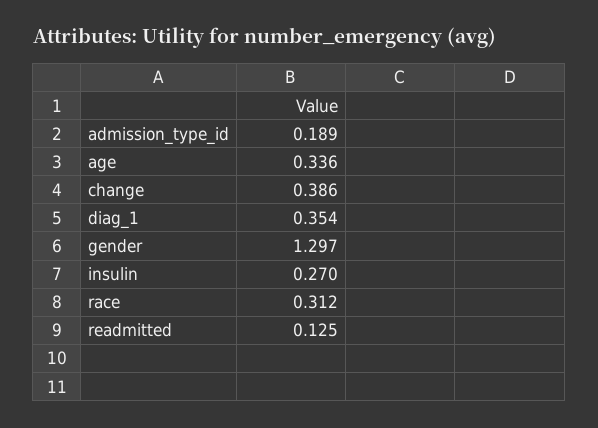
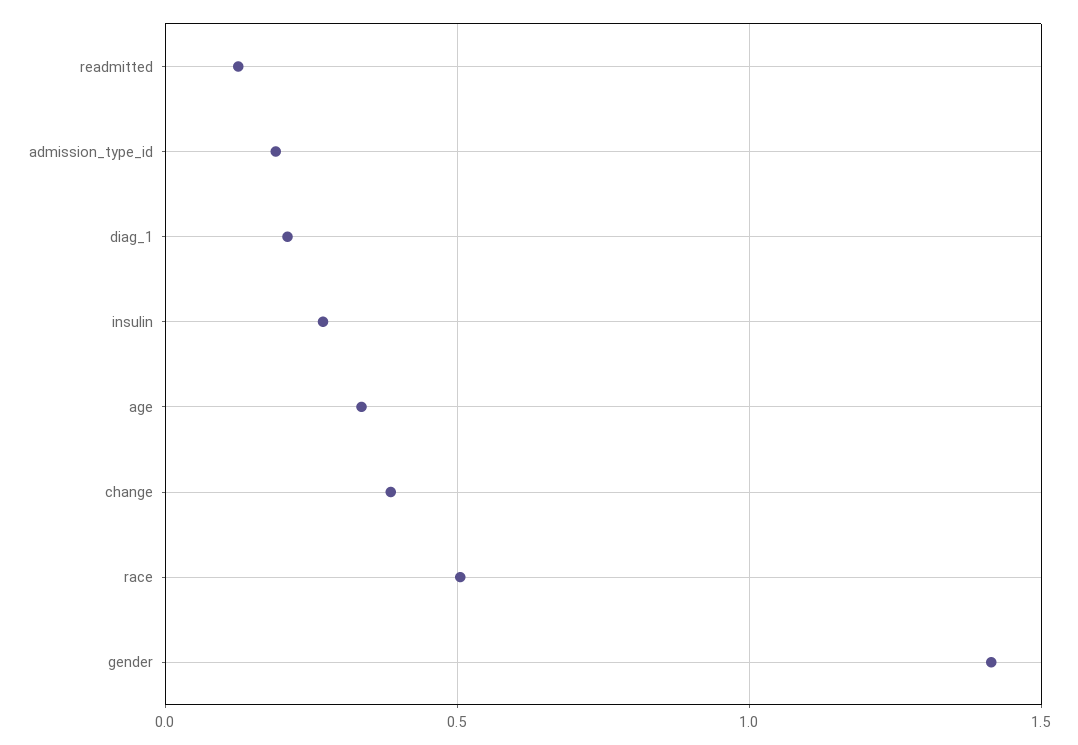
  {
    "admission_type_id": 0.189,
    "age": 0.336,
    "change": 0.386,
-   "diag_1": 0.354,
+   "diag_1": 0.2,
-   "gender": 1.297,
+   "gender": 1.4,
    "insulin": 0.27,
-   "race": 0.312,
+   "race": 0.5,
    "readmitted": 0.125
  }

